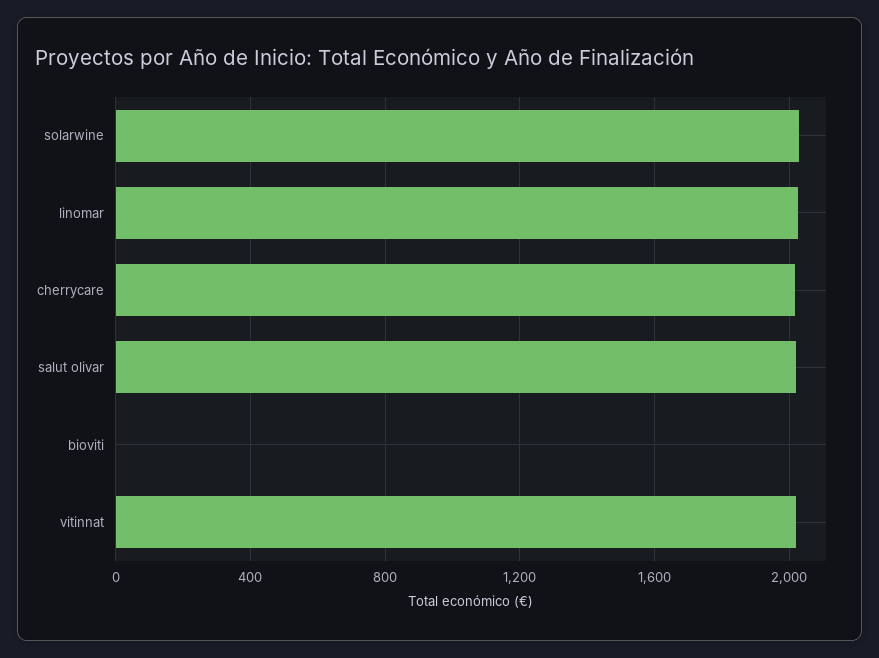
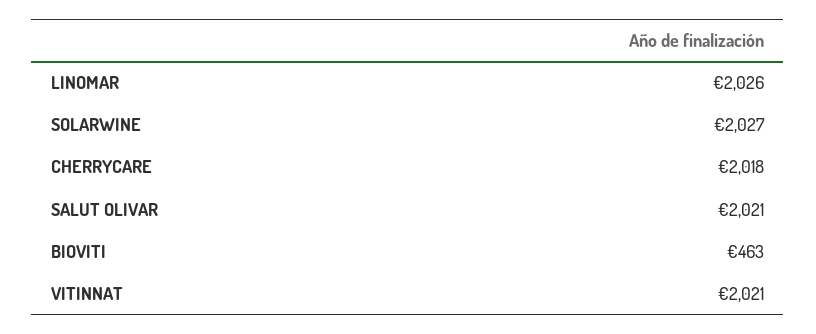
  {
    "solarwine": 2027,
    "linomar": 2026,
    "cherrycare": 2018,
    "salut olivar": 2021,
-   "bioviti": 0,
+   "bioviti": 463,
    "vitinnat": 2021
  }

